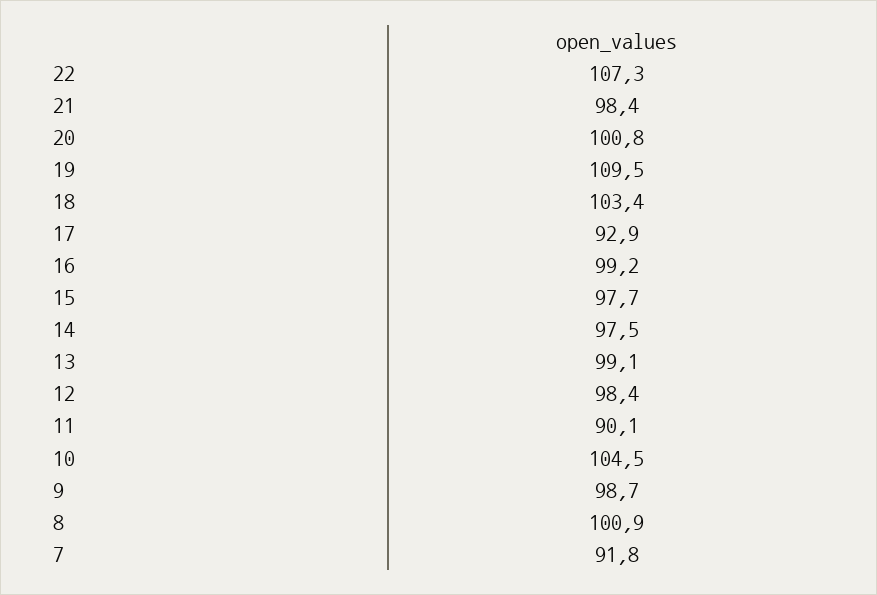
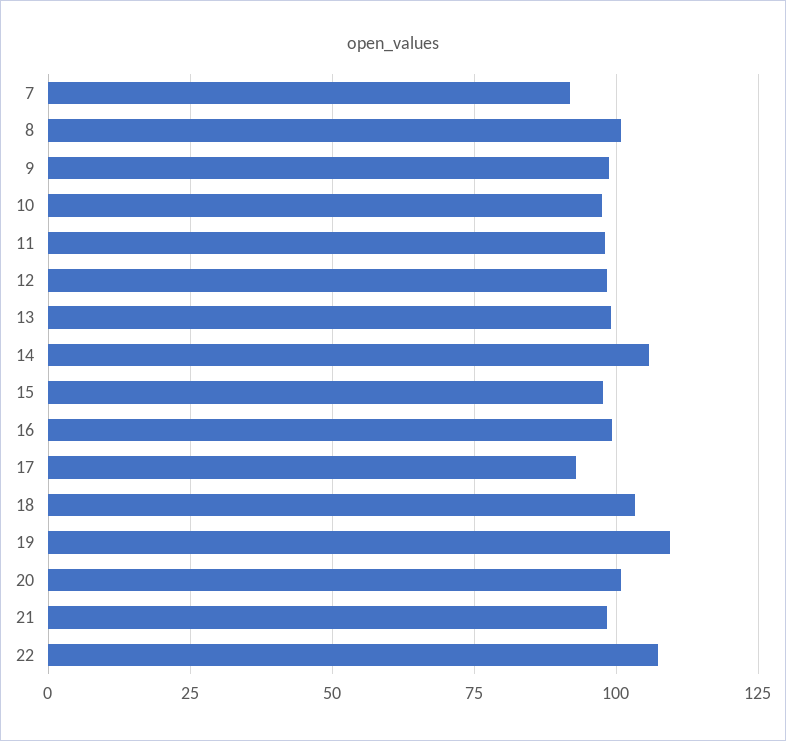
  {
    "22": 107.3,
    "21": 98.4,
    "20": 100.8,
    "19": 109.5,
    "18": 103.4,
    "17": 92.9,
    "16": 99.2,
    "15": 97.7,
-   "14": 97.5,
+   "14": 105,
    "13": 99.1,
    "12": 98.4,
-   "11": 90.1,
+   "11": 97.5,
-   "10": 104.5,
+   "10": 97.5,
    "9": 98.7,
    "8": 100.9,
    "7": 91.8
  }

